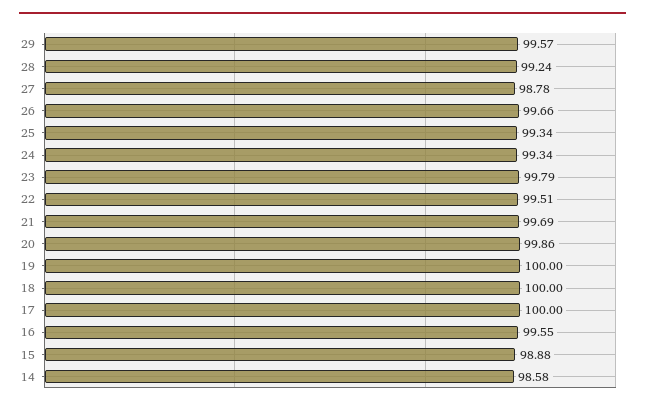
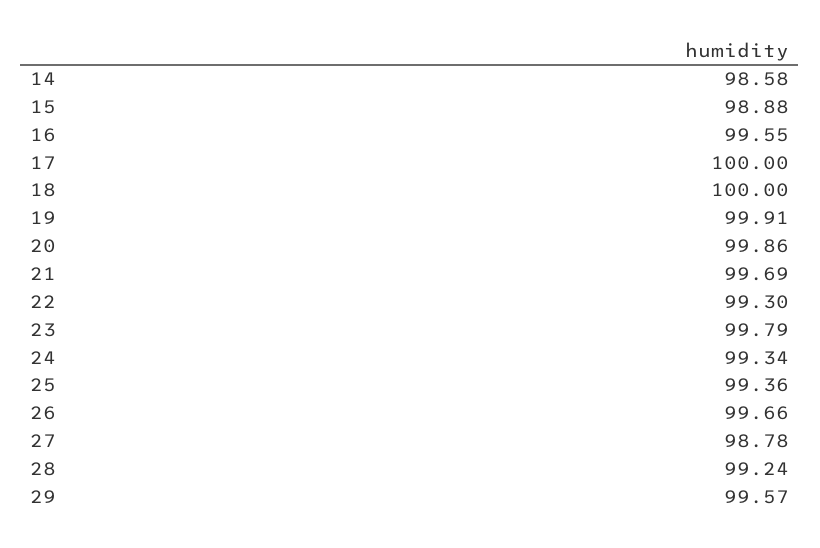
  {
    "29": 99.57,
    "28": 99.24,
    "27": 98.78,
    "26": 99.66,
-   "25": 99.34,
+   "25": 99.36,
    "24": 99.34,
    "23": 99.79,
-   "22": 99.51,
+   "22": 99.3,
    "21": 99.69,
    "20": 99.86,
-   "19": 100,
+   "19": 99.91,
    "18": 100,
    "17": 100,
    "16": 99.55,
    "15": 98.88,
    "14": 98.58
  }

